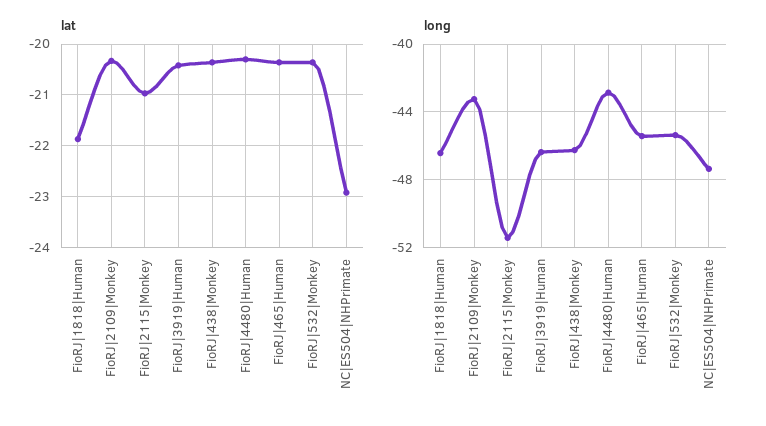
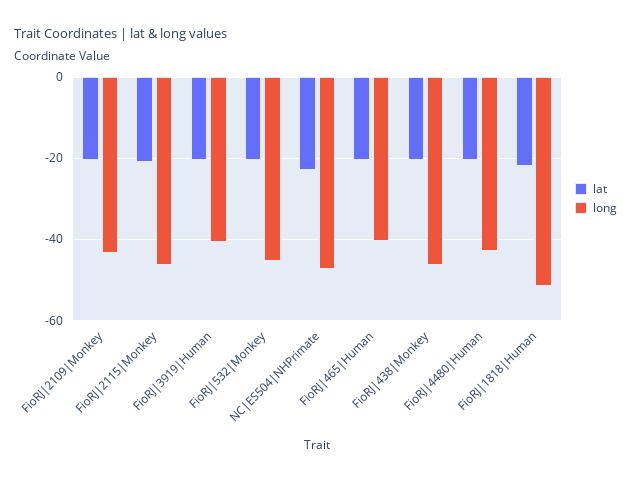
  {
    "lat": {
      "FioRJ|1818|Human": -21.8,
      "FioRJ|2109|Monkey": -20.4,
      "FioRJ|2115|Monkey": -21,
      "FioRJ|3919|Human": -20.4,
      "FioRJ|438|Monkey": -20.4,
      "FioRJ|4480|Human": -20.4,
      "FioRJ|465|Human": -20.4,
      "FioRJ|532|Monkey": -20.4,
      "NC|ES504|NHPrimate": -23
    },
    "long": {
-     "FioRJ|1818|Human": -46.5,
+     "FioRJ|1818|Human": -52,
      "FioRJ|2109|Monkey": -43.5,
-     "FioRJ|2115|Monkey": -51.5,
+     "FioRJ|2115|Monkey": -46,
-     "FioRJ|3919|Human": -46.5,
+     "FioRJ|3919|Human": -40,
      "FioRJ|438|Monkey": -46.5,
      "FioRJ|4480|Human": -43,
-     "FioRJ|465|Human": -45.5,
+     "FioRJ|465|Human": -40,
      "FioRJ|532|Monkey": -45.5,
      "NC|ES504|NHPrimate": -47.5
    }
  }

